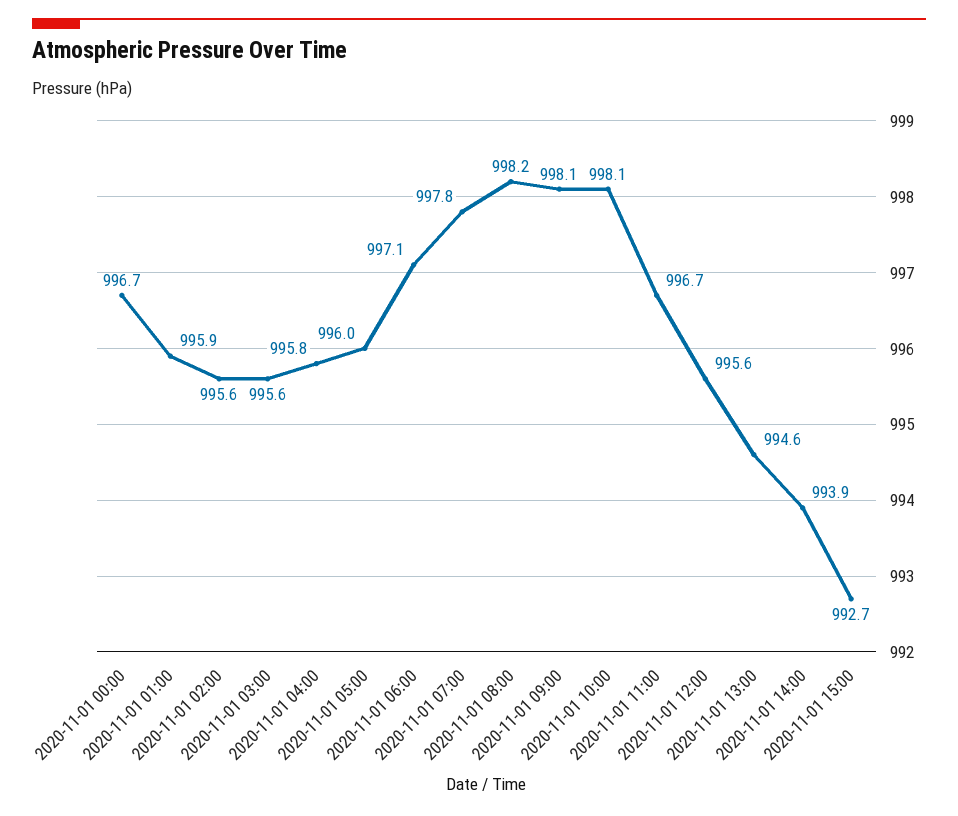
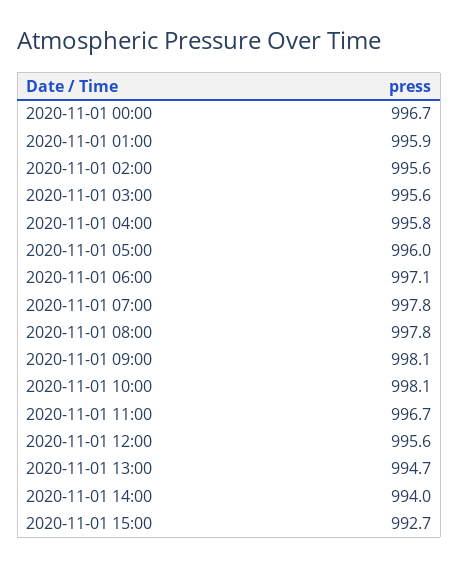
  {
    "2020-11-01 00:00": 996.7,
    "2020-11-01 01:00": 995.9,
    "2020-11-01 02:00": 995.6,
    "2020-11-01 03:00": 995.6,
    "2020-11-01 04:00": 995.8,
    "2020-11-01 05:00": 996,
    "2020-11-01 06:00": 997.1,
    "2020-11-01 07:00": 997.8,
-   "2020-11-01 08:00": 998.2,
+   "2020-11-01 08:00": 997.8,
    "2020-11-01 09:00": 998.1,
    "2020-11-01 10:00": 998.1,
    "2020-11-01 11:00": 996.7,
    "2020-11-01 12:00": 995.6,
-   "2020-11-01 13:00": 994.6,
+   "2020-11-01 13:00": 994.7,
-   "2020-11-01 14:00": 993.9,
+   "2020-11-01 14:00": 994,
    "2020-11-01 15:00": 992.7
  }

